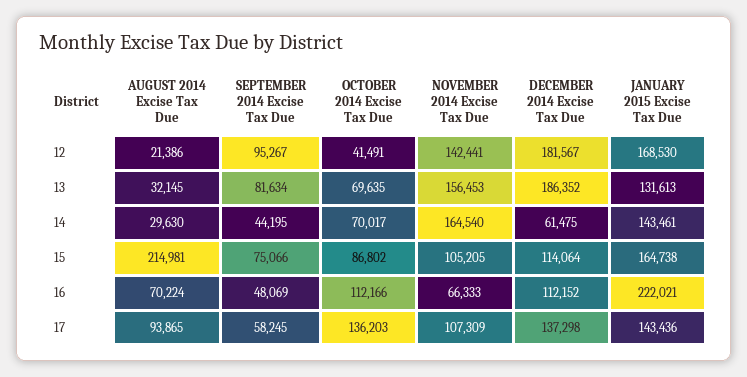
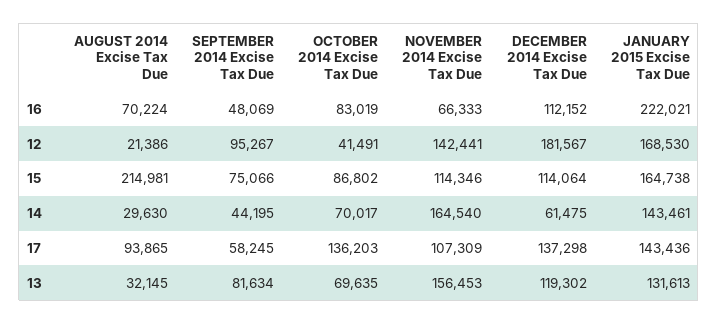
  {
    "AUGUST 2014 Excise Tax Due": {
      "12": 21386,
      "13": 32145,
      "14": 29630,
      "15": 214981,
      "16": 70224,
      "17": 93865
    },
    "SEPTEMBER 2014 Excise Tax Due": {
      "12": 95267,
      "13": 81634,
      "14": 44195,
      "15": 75066,
      "16": 48069,
      "17": 58245
    },
    "OCTOBER 2014 Excise Tax Due": {
      "12": 41491,
      "13": 69635,
      "14": 70017,
      "15": 86802,
-     "16": 112166,
+     "16": 83019,
      "17": 136203
    },
    "NOVEMBER 2014 Excise Tax Due": {
      "12": 142441,
      "13": 156453,
      "14": 164540,
-     "15": 105205,
+     "15": 114346,
      "16": 66333,
      "17": 107309
    },
    "DECEMBER 2014 Excise Tax Due": {
      "12": 181567,
-     "13": 186352,
+     "13": 119302,
      "14": 61475,
      "15": 114064,
      "16": 112152,
      "17": 137298
    },
    "JANUARY 2015 Excise Tax Due": {
      "12": 168530,
      "13": 131613,
      "14": 143461,
      "15": 164738,
      "16": 222021,
      "17": 143436
    }
  }

